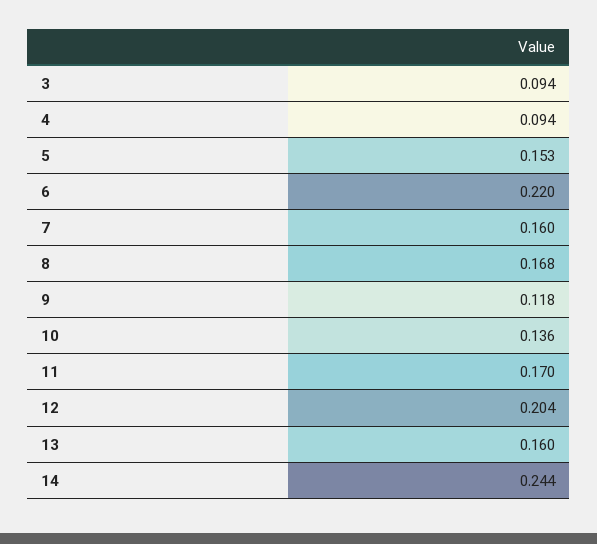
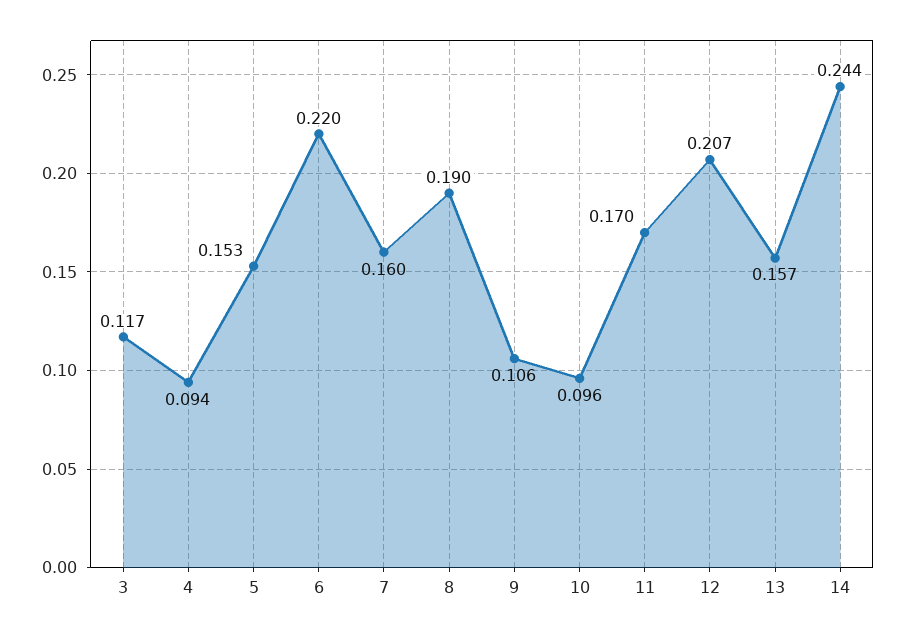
  {
-   "3": 0.094,
+   "3": 0.117,
    "4": 0.094,
    "5": 0.153,
    "6": 0.22,
    "7": 0.16,
-   "8": 0.168,
+   "8": 0.19,
-   "9": 0.118,
+   "9": 0.106,
-   "10": 0.136,
+   "10": 0.096,
    "11": 0.17,
-   "12": 0.204,
+   "12": 0.207,
-   "13": 0.16,
+   "13": 0.157,
    "14": 0.244
  }

